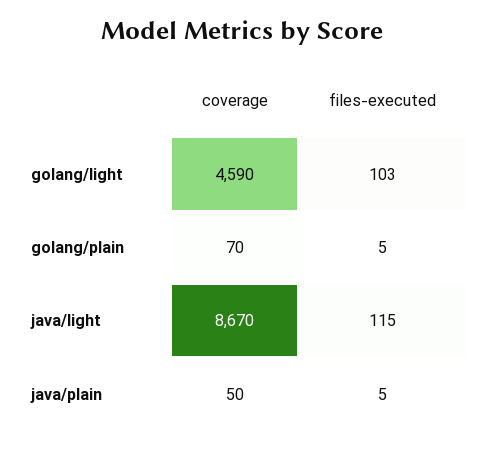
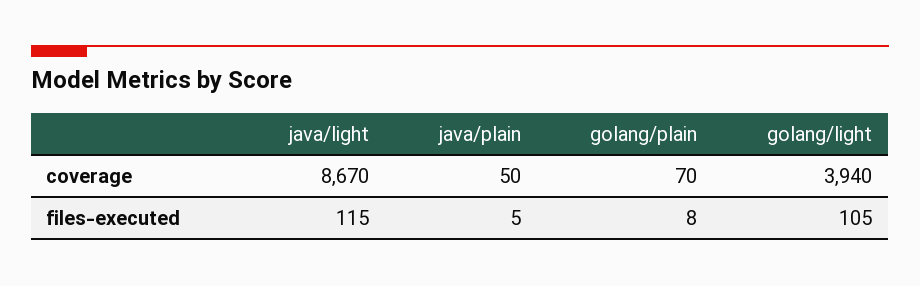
  {
    "coverage": {
-     "golang/light": 4590,
+     "golang/light": 3940,
      "golang/plain": 70,
      "java/light": 8670,
      "java/plain": 50
    },
    "files-executed": {
-     "golang/light": 103,
+     "golang/light": 105,
-     "golang/plain": 5,
+     "golang/plain": 8,
      "java/light": 115,
      "java/plain": 5
    }
  }

